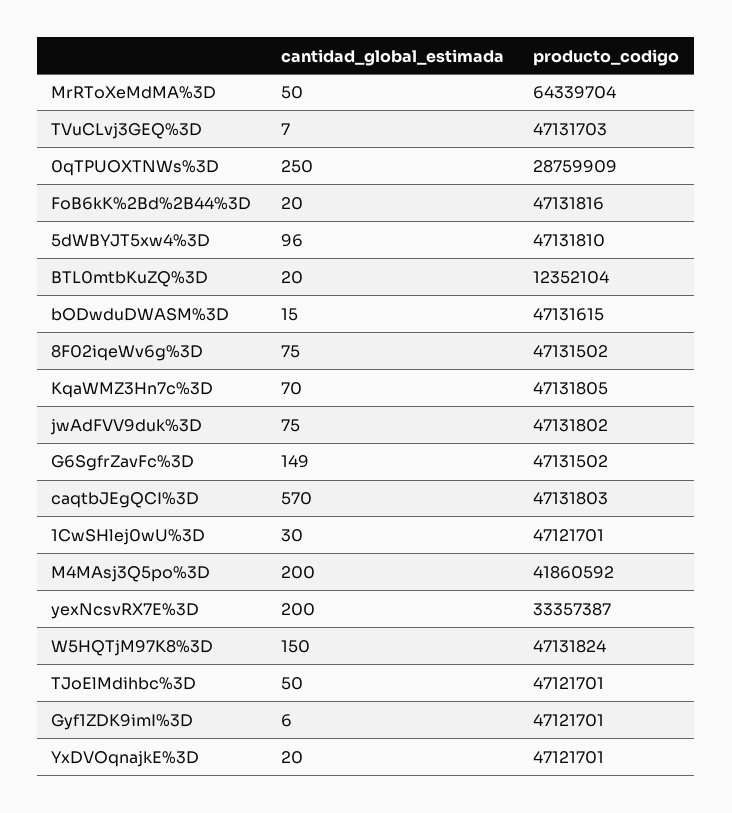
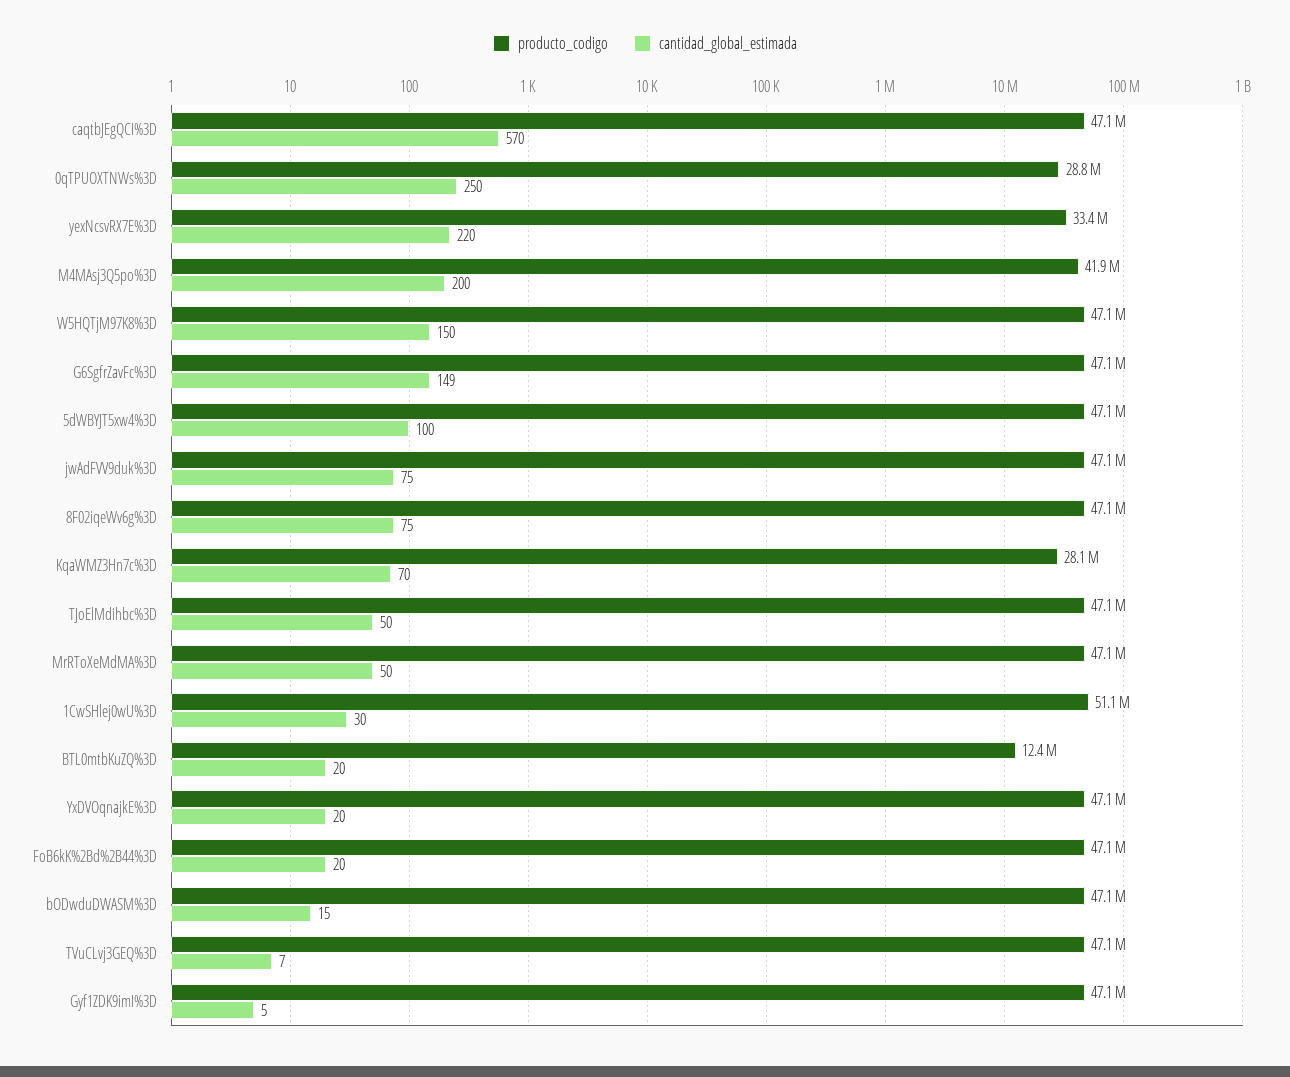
  {
    "cantidad_global_estimada": {
      "MrRToXeMdMA%3D": 50,
      "TVuCLvj3GEQ%3D": 7,
      "0qTPUOXTNWs%3D": 250,
      "FoB6kK%2Bd%2B44%3D": 20,
-     "5dWBYJT5xw4%3D": 96,
+     "5dWBYJT5xw4%3D": 100,
      "BTL0mtbKuZQ%3D": 20,
      "bODwduDWASM%3D": 15,
      "8F02iqeWv6g%3D": 75,
      "KqaWMZ3Hn7c%3D": 70,
      "jwAdFVV9duk%3D": 75,
      "G6SgfrZavFc%3D": 149,
      "caqtbJEgQCI%3D": 570,
      "1CwSHlej0wU%3D": 30,
      "M4MAsj3Q5po%3D": 200,
-     "yexNcsvRX7E%3D": 200,
+     "yexNcsvRX7E%3D": 220,
      "W5HQTjM97K8%3D": 150,
      "TJoElMdihbc%3D": 50,
-     "Gyf1ZDK9imI%3D": 6,
+     "Gyf1ZDK9imI%3D": 5,
      "YxDVOqnajkE%3D": 20
    },
    "producto_codigo": {
-     "MrRToXeMdMA%3D": 64339704,
+     "MrRToXeMdMA%3D": 47100000,
      "TVuCLvj3GEQ%3D": 47131703,
      "0qTPUOXTNWs%3D": 28759909,
      "FoB6kK%2Bd%2B44%3D": 47131816,
      "5dWBYJT5xw4%3D": 47131810,
      "BTL0mtbKuZQ%3D": 12352104,
      "bODwduDWASM%3D": 47131615,
      "8F02iqeWv6g%3D": 47131502,
-     "KqaWMZ3Hn7c%3D": 47131805,
+     "KqaWMZ3Hn7c%3D": 28100000,
      "jwAdFVV9duk%3D": 47131802,
      "G6SgfrZavFc%3D": 47131502,
      "caqtbJEgQCI%3D": 47131803,
-     "1CwSHlej0wU%3D": 47121701,
+     "1CwSHlej0wU%3D": 51100000,
      "M4MAsj3Q5po%3D": 41860592,
      "yexNcsvRX7E%3D": 33357387,
      "W5HQTjM97K8%3D": 47131824,
      "TJoElMdihbc%3D": 47121701,
      "Gyf1ZDK9imI%3D": 47121701,
      "YxDVOqnajkE%3D": 47121701
    }
  }

